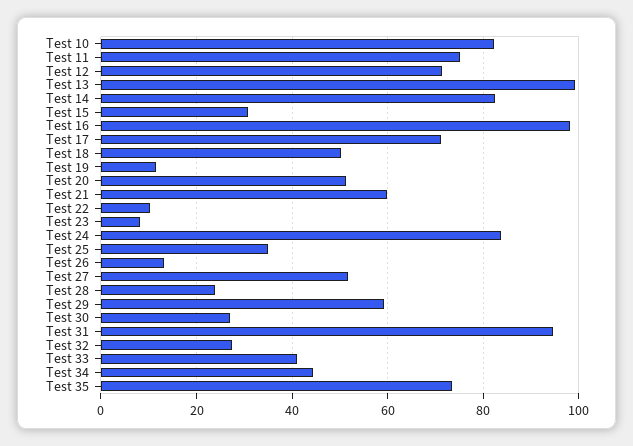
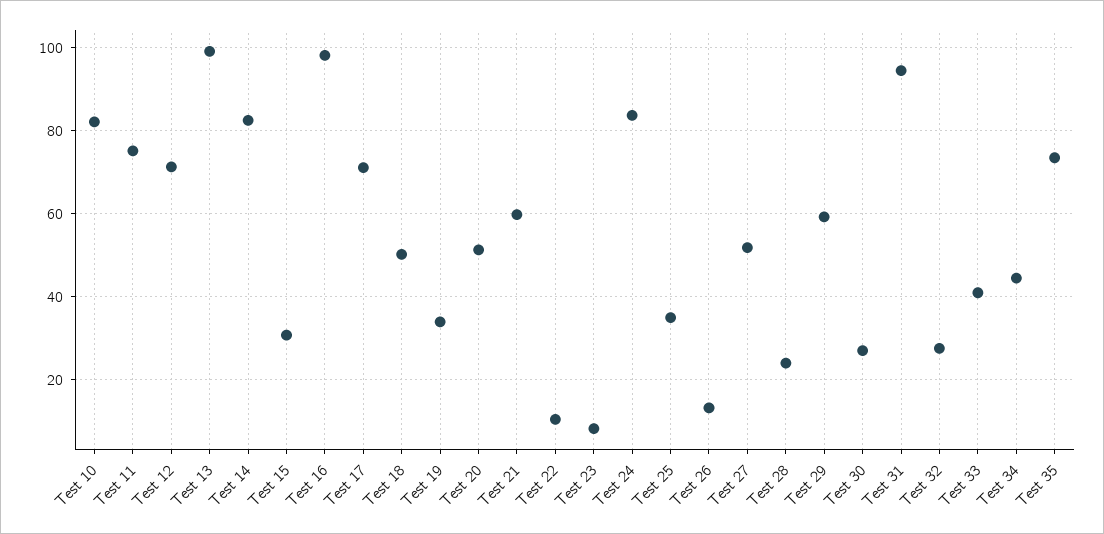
  {
    "Test 10": 82,
    "Test 11": 76,
    "Test 12": 72,
    "Test 13": 100,
    "Test 14": 82,
    "Test 15": 30,
    "Test 16": 98,
    "Test 17": 72,
    "Test 18": 50,
-   "Test 19": 12,
+   "Test 19": 34,
    "Test 20": 52,
    "Test 21": 60,
    "Test 22": 10,
    "Test 23": 8,
    "Test 24": 84,
    "Test 25": 34,
    "Test 26": 14,
    "Test 27": 52,
    "Test 28": 24,
    "Test 29": 60,
    "Test 30": 26,
    "Test 31": 94,
    "Test 32": 28,
    "Test 33": 40,
    "Test 34": 44,
    "Test 35": 74
  }

